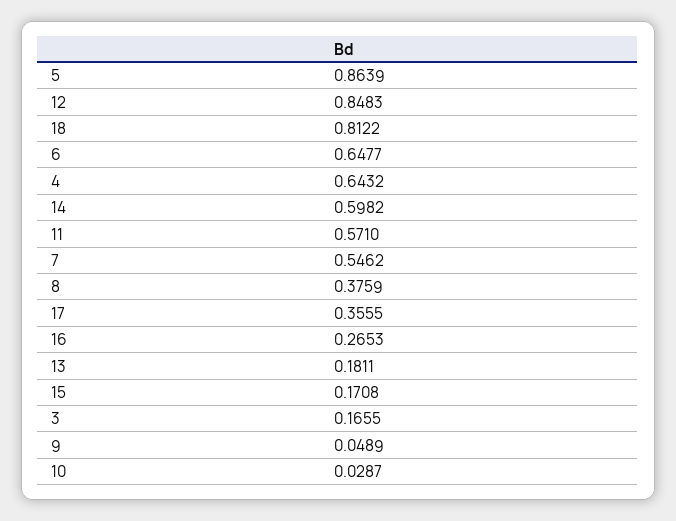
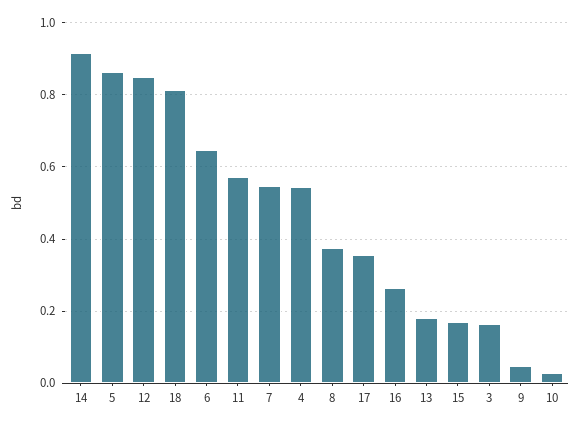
  {
    "5": 0.8639,
    "12": 0.8483,
    "18": 0.8122,
    "6": 0.6477,
-   "4": 0.6432,
+   "4": 0.54,
-   "14": 0.5982,
+   "14": 0.92,
    "11": 0.571,
    "7": 0.5462,
    "8": 0.3759,
    "17": 0.3555,
    "16": 0.2653,
    "13": 0.1811,
    "15": 0.1708,
    "3": 0.1655,
    "9": 0.0489,
    "10": 0.0287
  }

